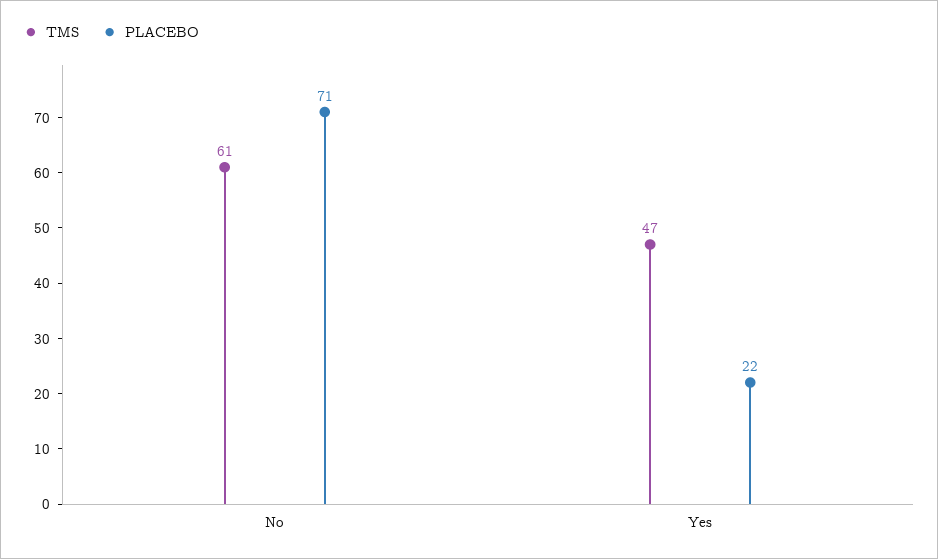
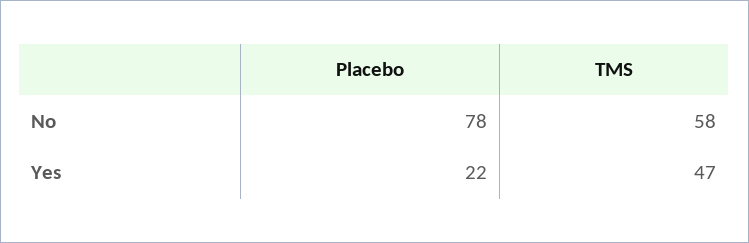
  {
    "TMS": {
-     "No": 61,
+     "No": 58,
      "Yes": 47
    },
    "PLACEBO": {
-     "No": 71,
+     "No": 78,
      "Yes": 22
    }
  }

